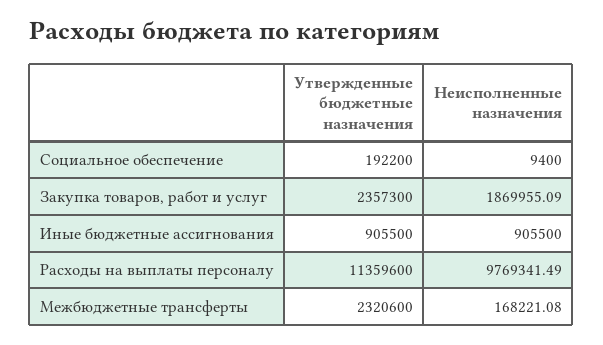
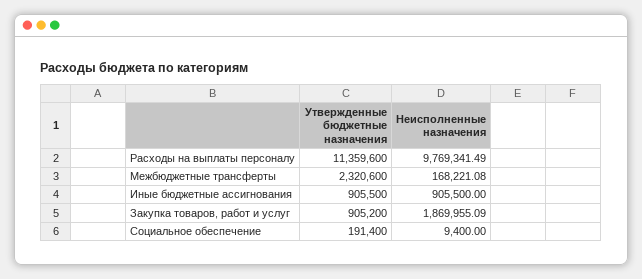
  {
    "Утвержденные бюджетные назначения": {
-     "Социальное обеспечение": 192200,
+     "Социальное обеспечение": 191400,
-     "Закупка товаров, работ и услуг": 2357300,
+     "Закупка товаров, работ и услуг": 905200,
      "Иные бюджетные ассигнования": 905500,
      "Расходы на выплаты персоналу": 11359600,
      "Межбюджетные трансферты": 2320600
    },
    "Неисполненные назначения": {
      "Социальное обеспечение": 9400,
      "Закупка товаров, работ и услуг": 1869955.09,
      "Иные бюджетные ассигнования": 905500,
      "Расходы на выплаты персоналу": 9769341.49,
      "Межбюджетные трансферты": 168221.08
    }
  }

